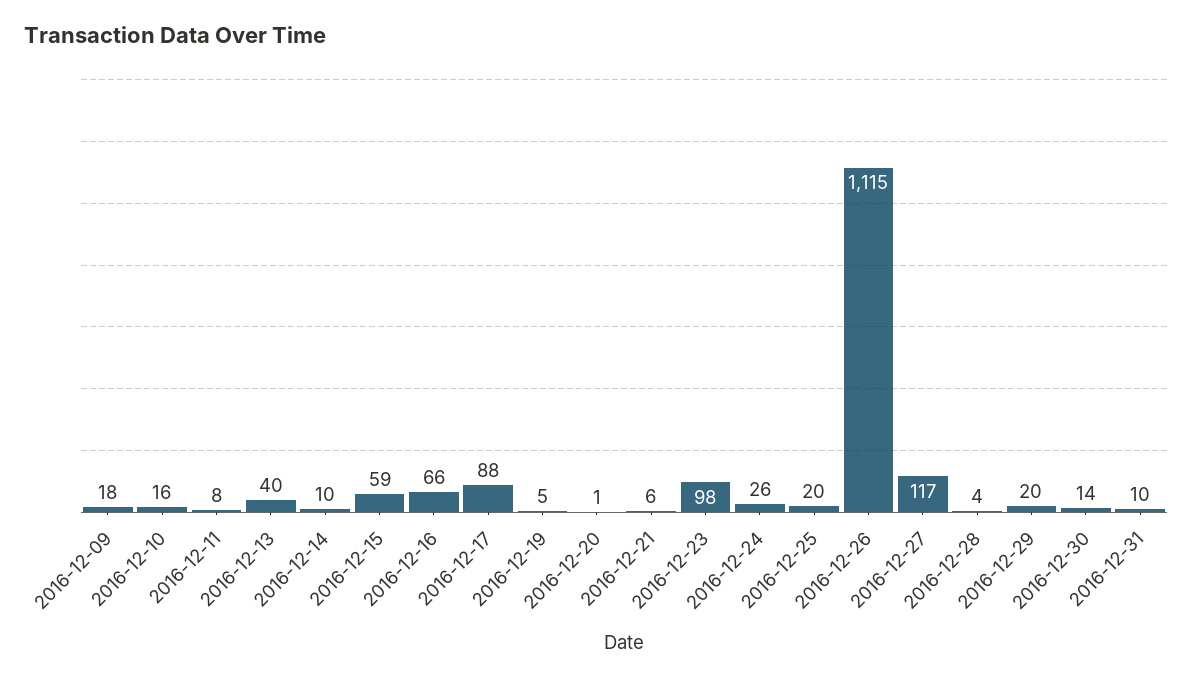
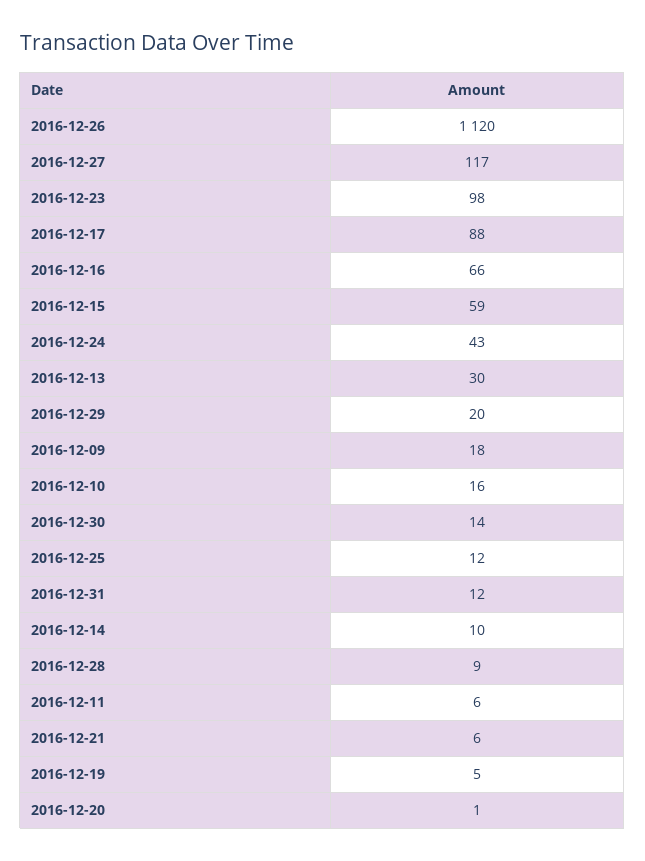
  {
    "2016-12-09": 18,
    "2016-12-10": 16,
-   "2016-12-11": 8,
+   "2016-12-11": 6,
-   "2016-12-13": 40,
+   "2016-12-13": 30,
    "2016-12-14": 10,
    "2016-12-15": 59,
    "2016-12-16": 66,
    "2016-12-17": 88,
    "2016-12-19": 5,
    "2016-12-20": 1,
    "2016-12-21": 6,
    "2016-12-23": 98,
-   "2016-12-24": 26,
+   "2016-12-24": 43,
-   "2016-12-25": 20,
+   "2016-12-25": 12,
-   "2016-12-26": 1115,
+   "2016-12-26": 1120,
    "2016-12-27": 117,
-   "2016-12-28": 4,
+   "2016-12-28": 9,
    "2016-12-29": 20,
    "2016-12-30": 14,
-   "2016-12-31": 10
+   "2016-12-31": 12
  }

